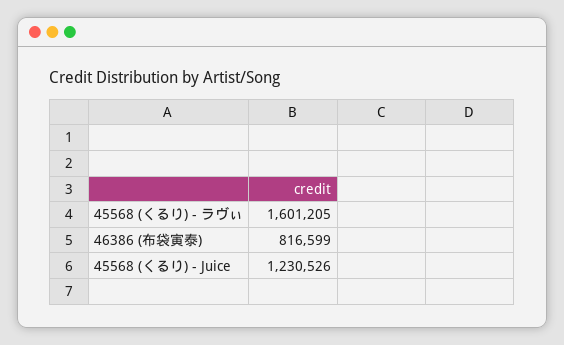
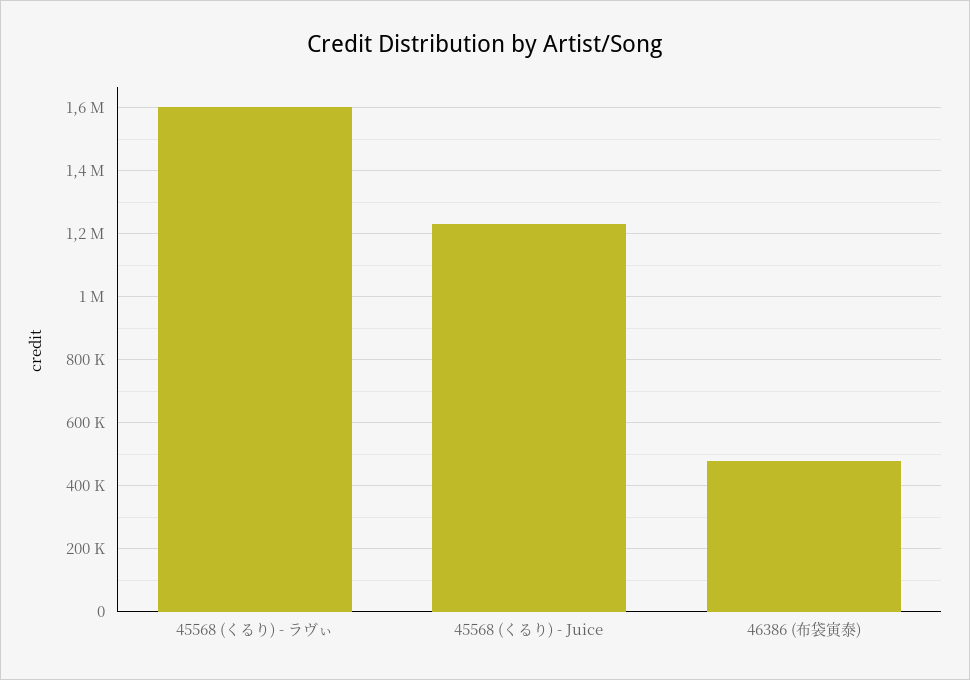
  {
    "45568 (くるり) - ラヴぃ": 1601205,
-   "46386 (布袋寅泰)": 816599,
+   "46386 (布袋寅泰)": 480000,
    "45568 (くるり) - Juice": 1230526
  }

